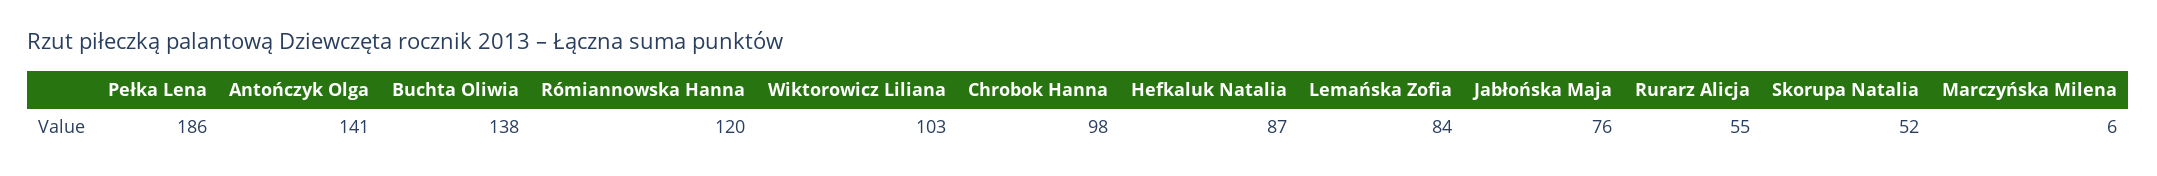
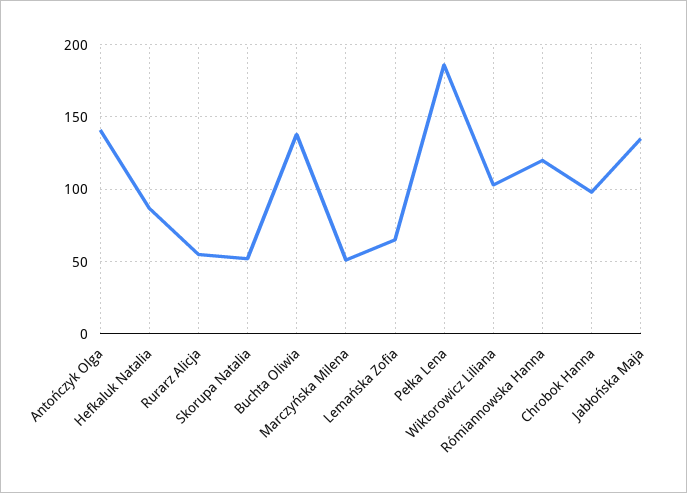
  {
    "Pełka Lena": 186,
    "Antończyk Olga": 141,
    "Buchta Oliwia": 138,
    "Rómiannowska Hanna": 120,
    "Wiktorowicz Liliana": 103,
    "Chrobok Hanna": 98,
    "Hefkaluk Natalia": 87,
-   "Lemańska Zofia": 84,
+   "Lemańska Zofia": 65,
-   "Jabłońska Maja": 76,
+   "Jabłońska Maja": 135,
    "Rurarz Alicja": 55,
    "Skorupa Natalia": 52,
-   "Marczyńska Milena": 6
+   "Marczyńska Milena": 50
  }

